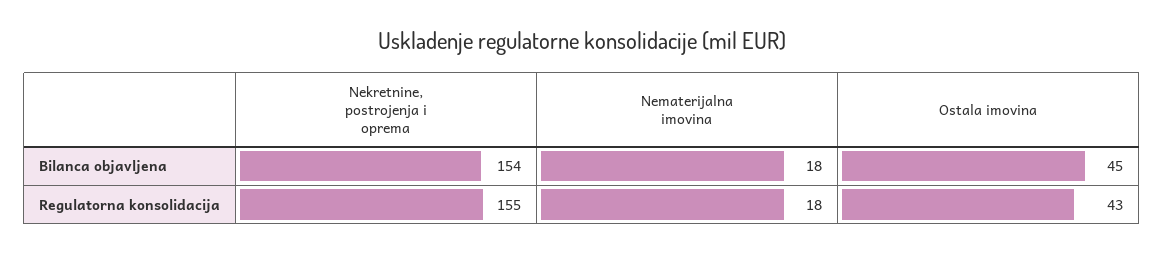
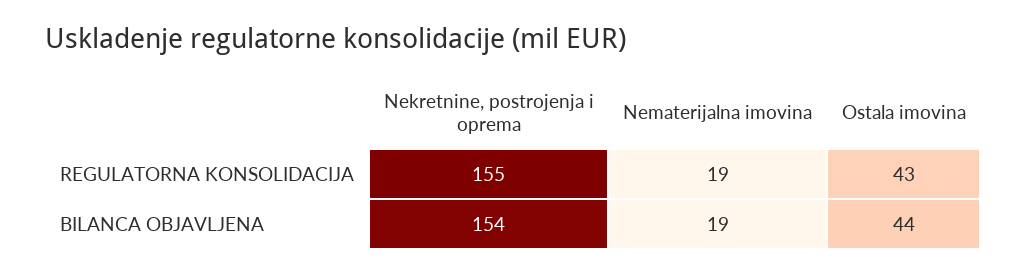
  {
    "Nekretnine, postrojenja i oprema": {
      "Bilanca objavljena": 154,
      "Regulatorna konsolidacija": 155
    },
    "Nematerijalna imovina": {
-     "Bilanca objavljena": 18,
+     "Bilanca objavljena": 19,
-     "Regulatorna konsolidacija": 18
+     "Regulatorna konsolidacija": 19
    },
    "Ostala imovina": {
-     "Bilanca objavljena": 45,
+     "Bilanca objavljena": 44,
      "Regulatorna konsolidacija": 43
    }
  }

